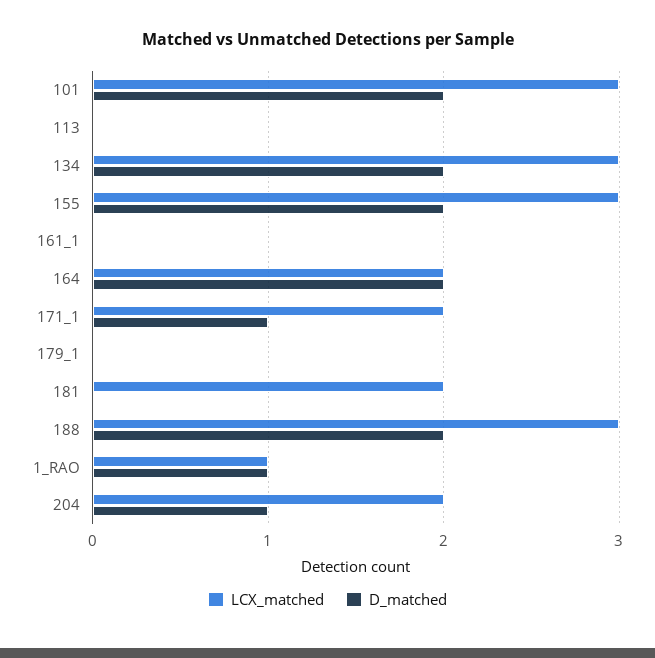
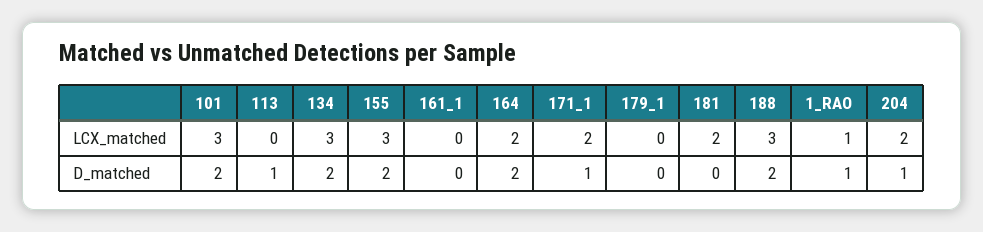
  {
    "LCX_matched": {
      "101": 3,
      "113": 0,
      "134": 3,
      "155": 3,
      "161_1": 0,
      "164": 2,
      "171_1": 2,
      "179_1": 0,
      "181": 2,
      "188": 3,
      "1_RAO": 1,
      "204": 2
    },
    "D_matched": {
      "101": 2,
-     "113": 0,
+     "113": 1,
      "134": 2,
      "155": 2,
      "161_1": 0,
      "164": 2,
      "171_1": 1,
      "179_1": 0,
      "181": 0,
      "188": 2,
      "1_RAO": 1,
      "204": 1
    }
  }

